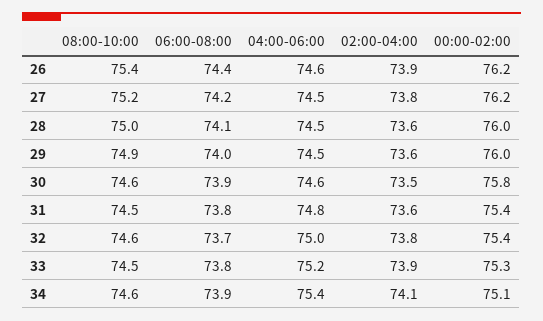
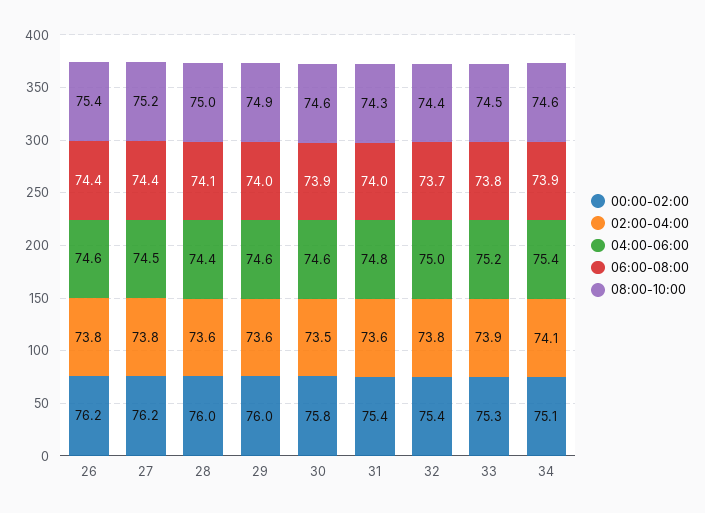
  {
    "08:00-10:00": {
      "26": 75.4,
      "27": 75.2,
      "28": 75,
      "29": 74.9,
      "30": 74.6,
-     "31": 74.5,
+     "31": 74.3,
-     "32": 74.6,
+     "32": 74.4,
      "33": 74.5,
      "34": 74.6
    },
    "06:00-08:00": {
      "26": 74.4,
-     "27": 74.2,
+     "27": 74.4,
      "28": 74.1,
      "29": 74,
      "30": 73.9,
-     "31": 73.8,
+     "31": 74,
      "32": 73.7,
      "33": 73.8,
      "34": 73.9
    },
    "04:00-06:00": {
      "26": 74.6,
      "27": 74.5,
-     "28": 74.5,
+     "28": 74.4,
-     "29": 74.5,
+     "29": 74.6,
      "30": 74.6,
      "31": 74.8,
      "32": 75,
      "33": 75.2,
      "34": 75.4
    },
    "02:00-04:00": {
-     "26": 73.9,
+     "26": 73.8,
      "27": 73.8,
      "28": 73.6,
      "29": 73.6,
      "30": 73.5,
      "31": 73.6,
      "32": 73.8,
      "33": 73.9,
      "34": 74.1
    },
    "00:00-02:00": {
      "26": 76.2,
      "27": 76.2,
      "28": 76,
      "29": 76,
      "30": 75.8,
      "31": 75.4,
      "32": 75.4,
      "33": 75.3,
      "34": 75.1
    }
  }

